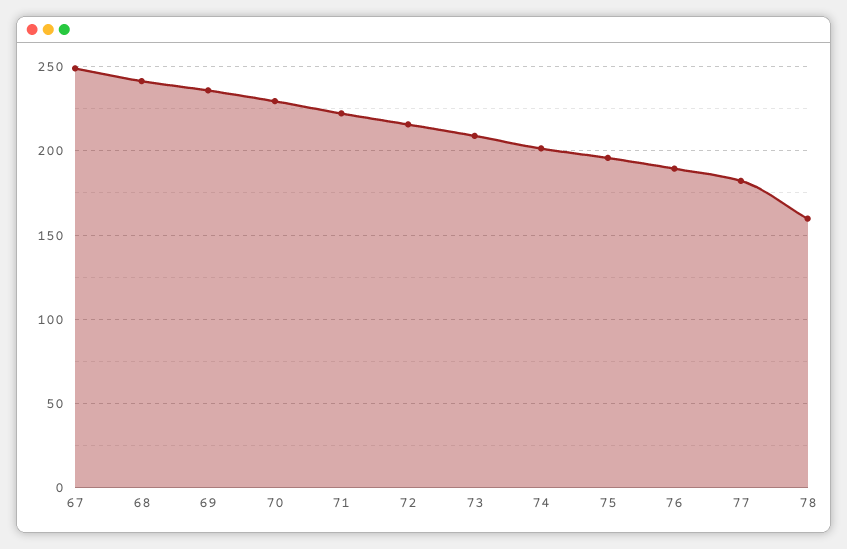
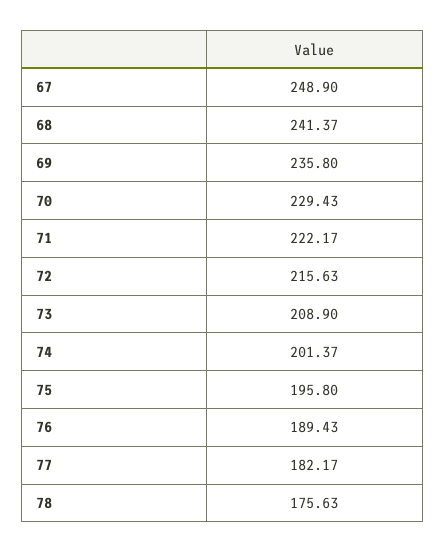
  {
    "67": 248.9,
    "68": 241.37,
    "69": 235.8,
    "70": 229.43,
    "71": 222.17,
    "72": 215.63,
    "73": 208.9,
    "74": 201.37,
    "75": 195.8,
    "76": 189.43,
    "77": 182.17,
-   "78": 160
+   "78": 175.63
  }

